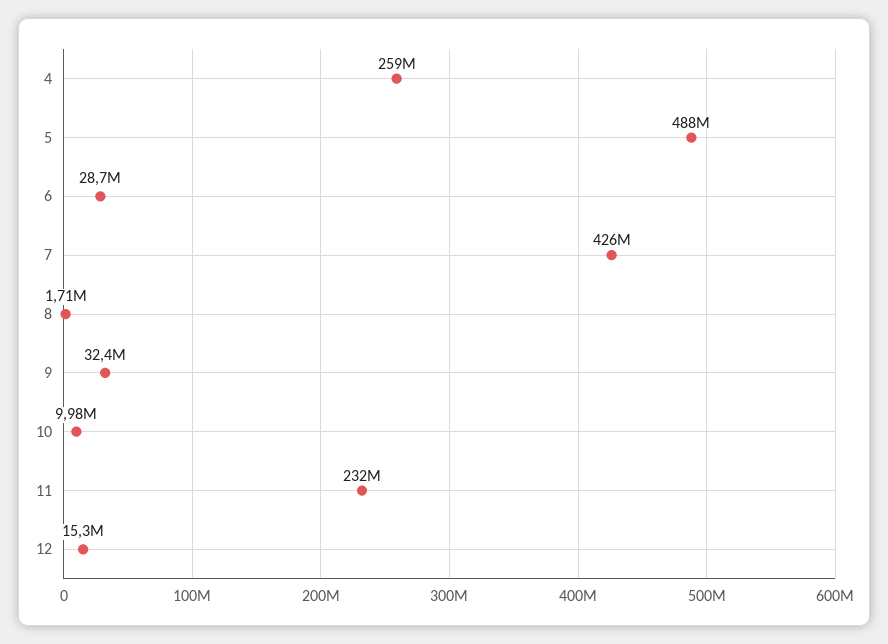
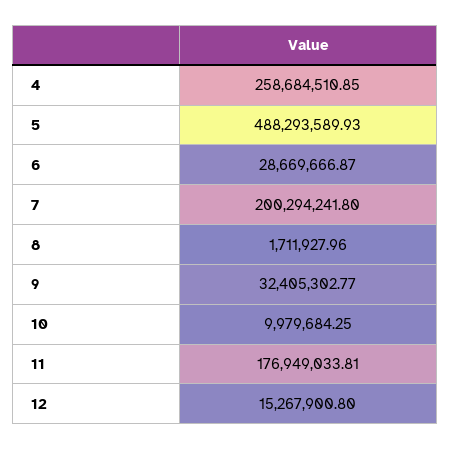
  {
    "4": 258684510.85,
    "5": 488293589.93,
    "6": 28669666.87,
-   "7": 426000000,
+   "7": 200294241.8,
    "8": 1711927.96,
    "9": 32405302.77,
    "10": 9979684.25,
-   "11": 232000000,
+   "11": 176949033.81,
    "12": 15267900.8
  }

